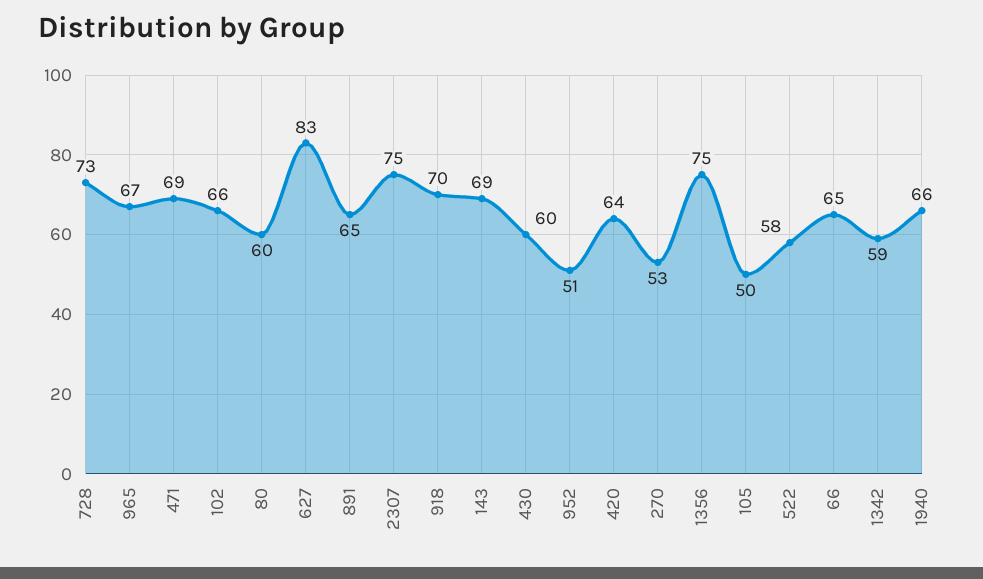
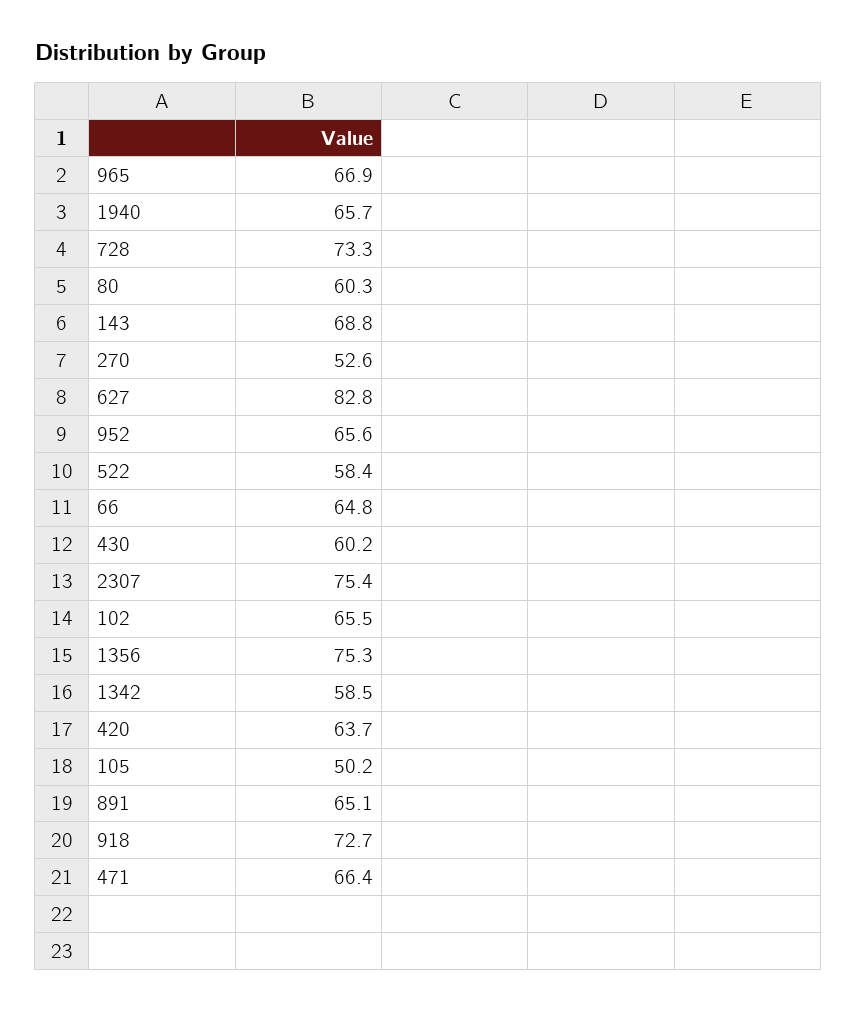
  {
    "728": 73.3,
    "965": 66.9,
-   "471": 69,
+   "471": 66.4,
    "102": 65.5,
    "80": 60.3,
    "627": 82.8,
    "891": 65.1,
    "2307": 75.4,
-   "918": 70,
+   "918": 72.7,
    "143": 68.8,
    "430": 60.2,
-   "952": 51,
+   "952": 65.6,
    "420": 63.7,
    "270": 52.6,
    "1356": 75.3,
    "105": 50.2,
    "522": 58.4,
    "66": 64.8,
    "1342": 58.5,
    "1940": 65.7
  }

